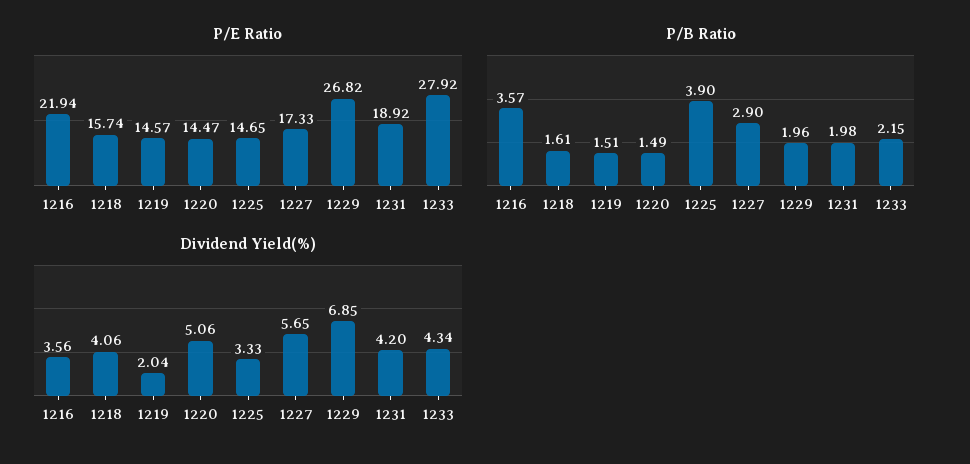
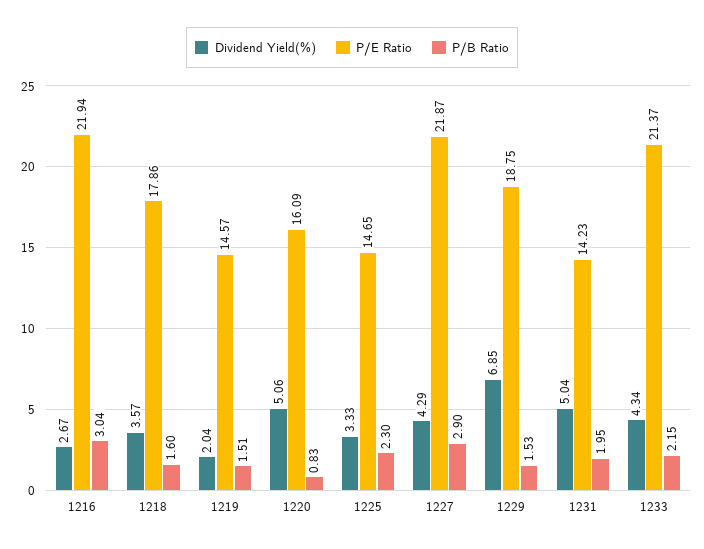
  {
    "P/E Ratio": {
      "1216": 21.94,
-     "1218": 15.74,
+     "1218": 17.86,
      "1219": 14.57,
-     "1220": 14.47,
+     "1220": 16.09,
      "1225": 14.65,
-     "1227": 17.33,
+     "1227": 21.87,
-     "1229": 26.82,
+     "1229": 18.75,
-     "1231": 18.92,
+     "1231": 14.23,
-     "1233": 27.92
+     "1233": 21.37
    },
    "P/B Ratio": {
-     "1216": 3.57,
+     "1216": 3.04,
-     "1218": 1.61,
+     "1218": 1.6,
      "1219": 1.51,
-     "1220": 1.49,
+     "1220": 0.83,
-     "1225": 3.9,
+     "1225": 2.3,
      "1227": 2.9,
-     "1229": 1.96,
+     "1229": 1.53,
-     "1231": 1.98,
+     "1231": 1.95,
      "1233": 2.15
    },
    "Dividend Yield(%)": {
-     "1216": 3.56,
+     "1216": 2.67,
-     "1218": 4.06,
+     "1218": 3.57,
      "1219": 2.04,
      "1220": 5.06,
      "1225": 3.33,
-     "1227": 5.65,
+     "1227": 4.29,
      "1229": 6.85,
-     "1231": 4.2,
+     "1231": 5.04,
      "1233": 4.34
    }
  }

